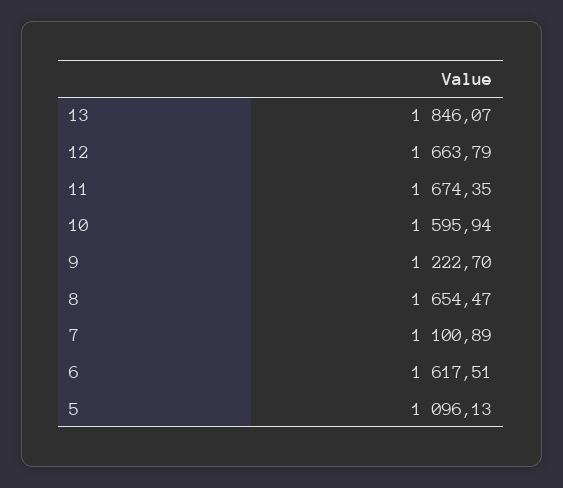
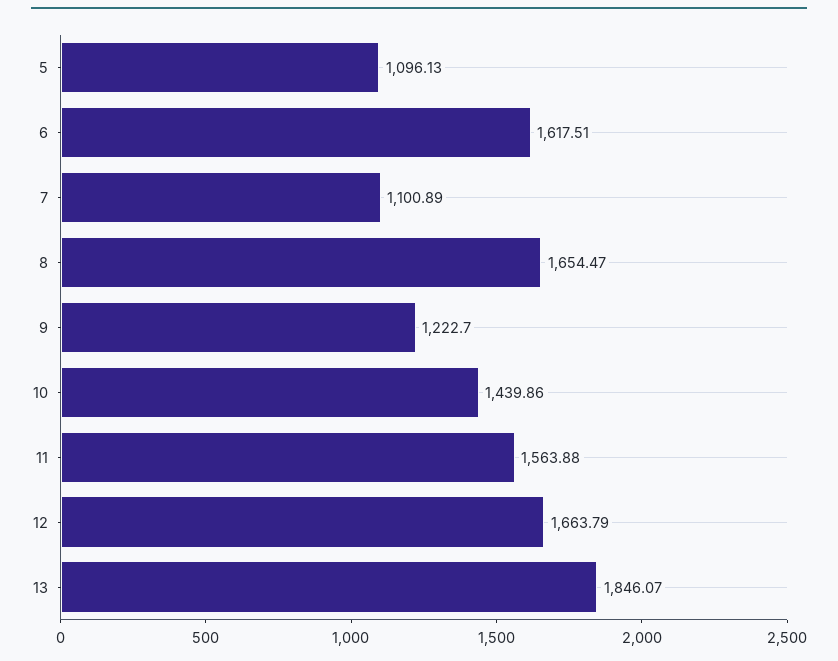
  {
    "13": 1846.07,
    "12": 1663.79,
-   "11": 1674.35,
+   "11": 1563.88,
-   "10": 1595.94,
+   "10": 1439.86,
    "9": 1222.7,
    "8": 1654.47,
    "7": 1100.89,
    "6": 1617.51,
    "5": 1096.13
  }

